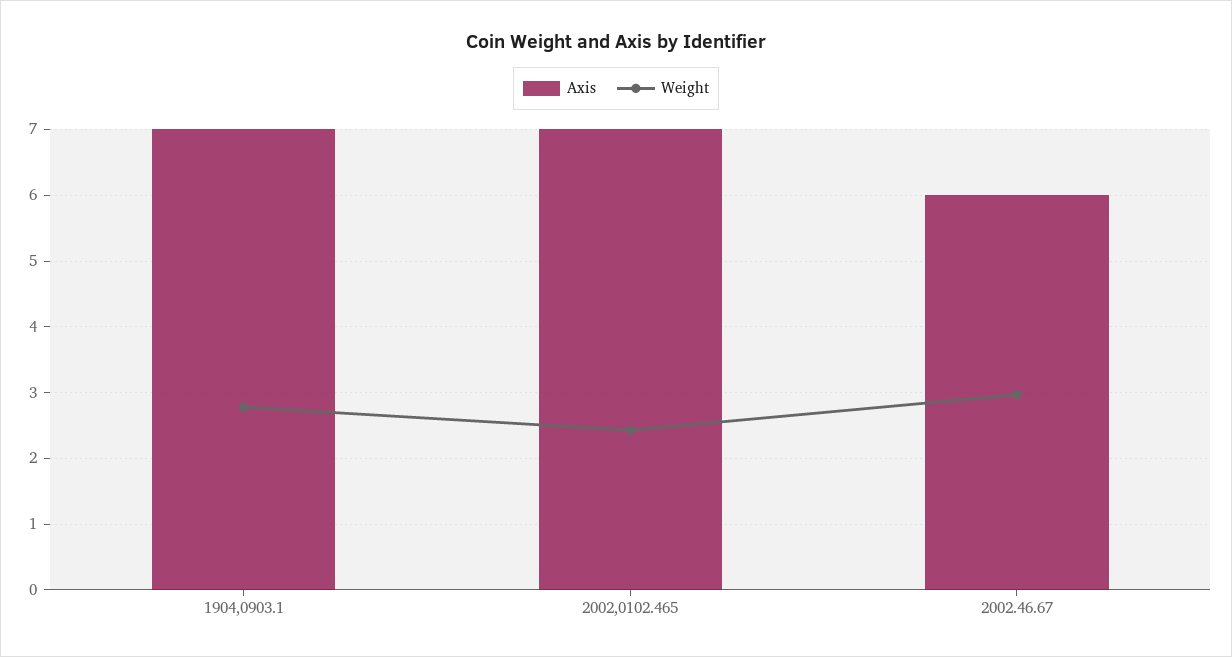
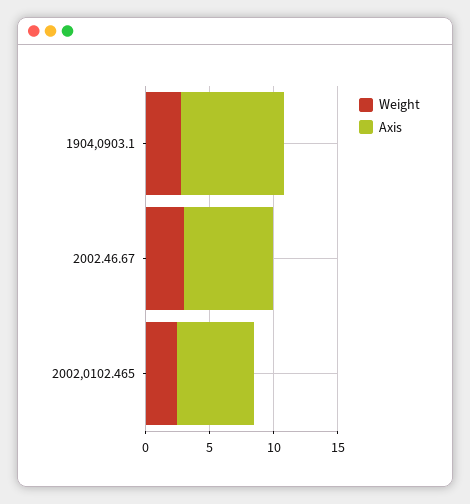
  {
    "Axis": {
-     "1904,0903.1": 7,
+     "1904,0903.1": 8,
-     "2002,0102.465": 7,
+     "2002,0102.465": 6,
-     "2002.46.67": 6
+     "2002.46.67": 7
    },
    "Weight": {
      "1904,0903.1": 2.8,
      "2002,0102.465": 2.4,
      "2002.46.67": 3
    }
  }

